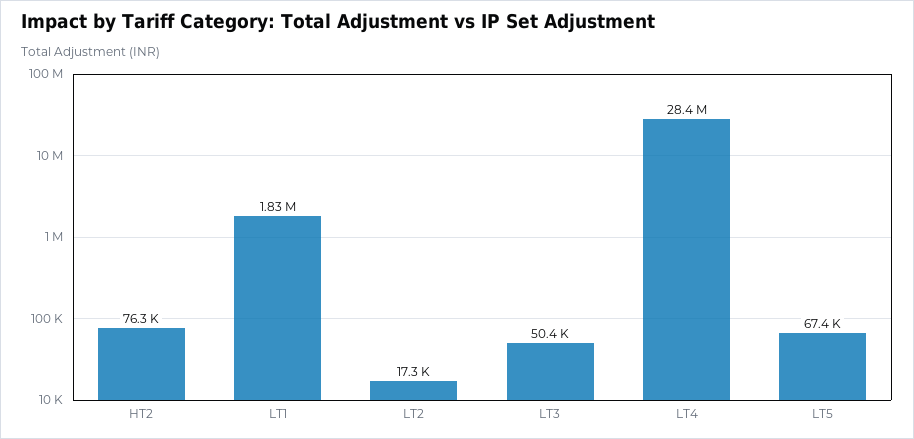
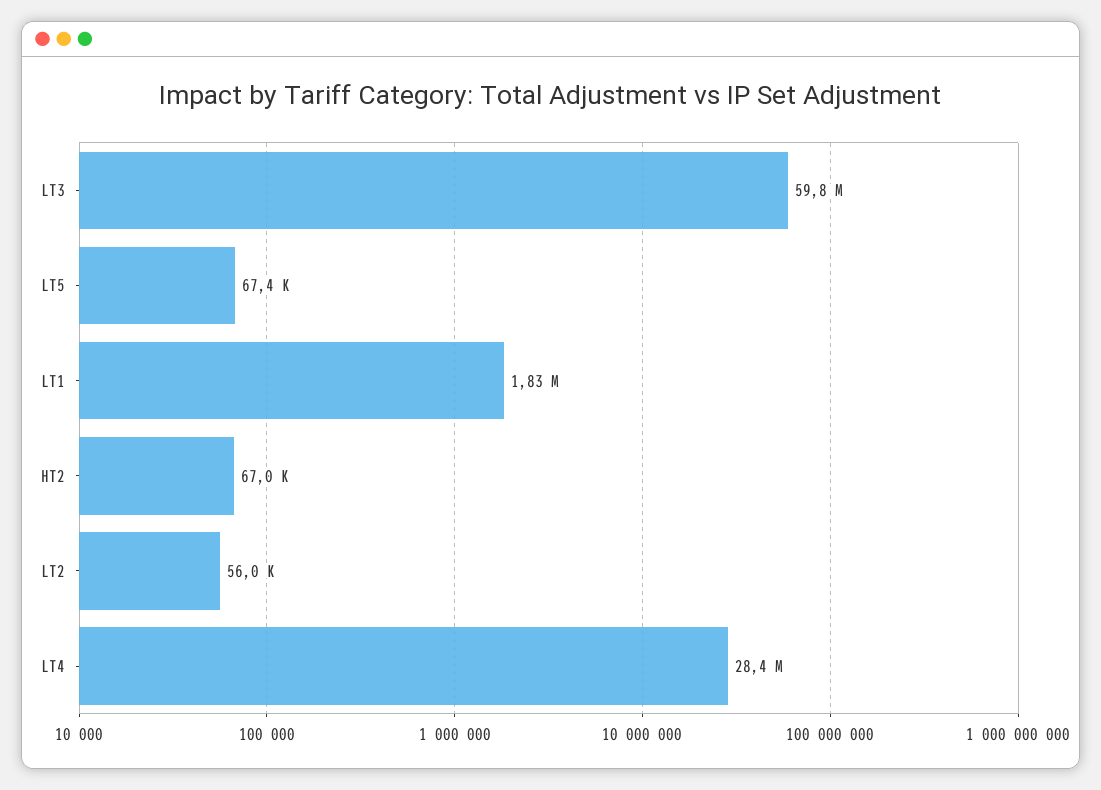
  {
-   "HT2": 76300,
+   "HT2": 67000,
    "LT1": 1830000,
-   "LT2": 17300,
+   "LT2": 56000,
-   "LT3": 50400,
+   "LT3": 59800000,
    "LT4": 28400000,
    "LT5": 67400
  }

